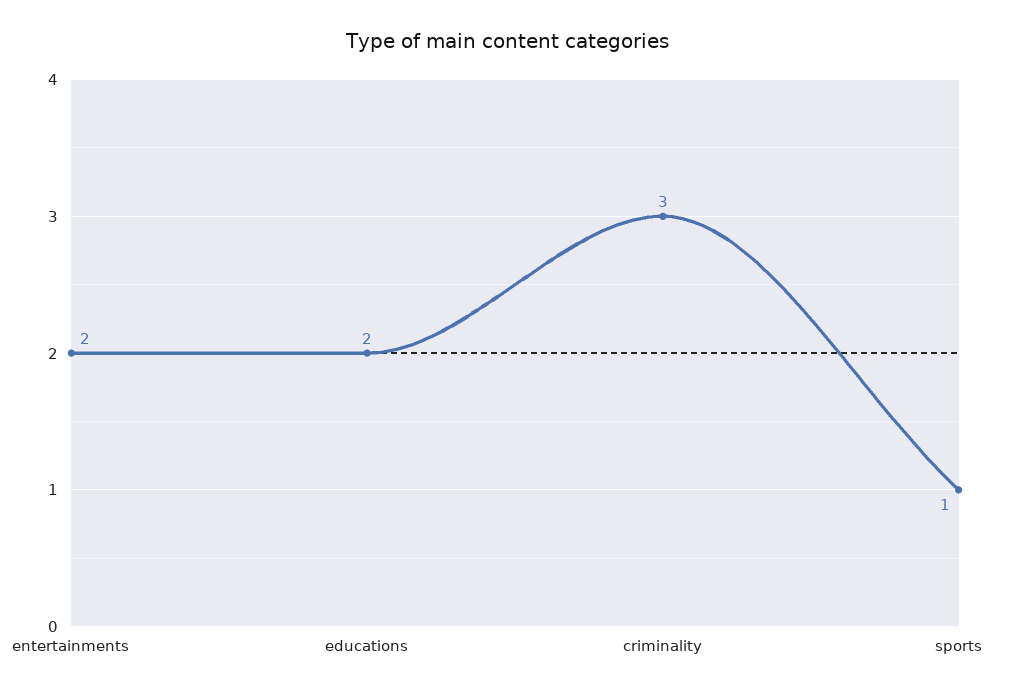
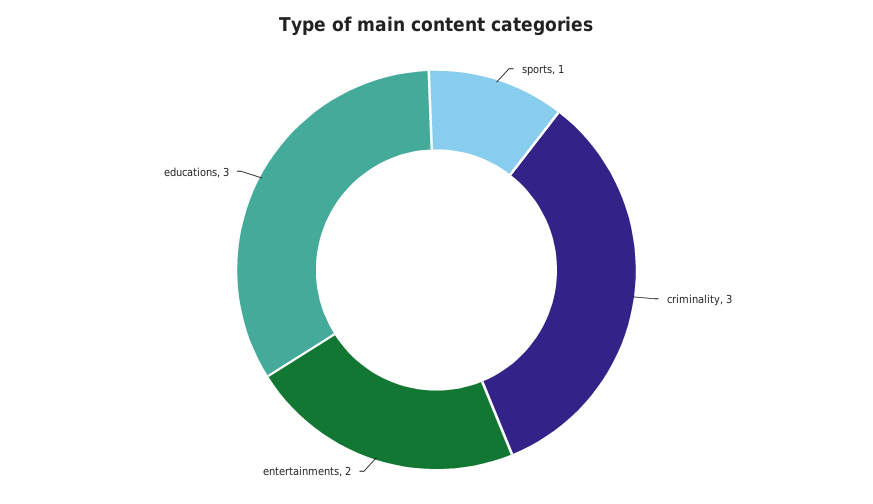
  {
    "entertainments": 2,
-   "educations": 2,
+   "educations": 3,
    "criminality": 3,
    "sports": 1
  }

